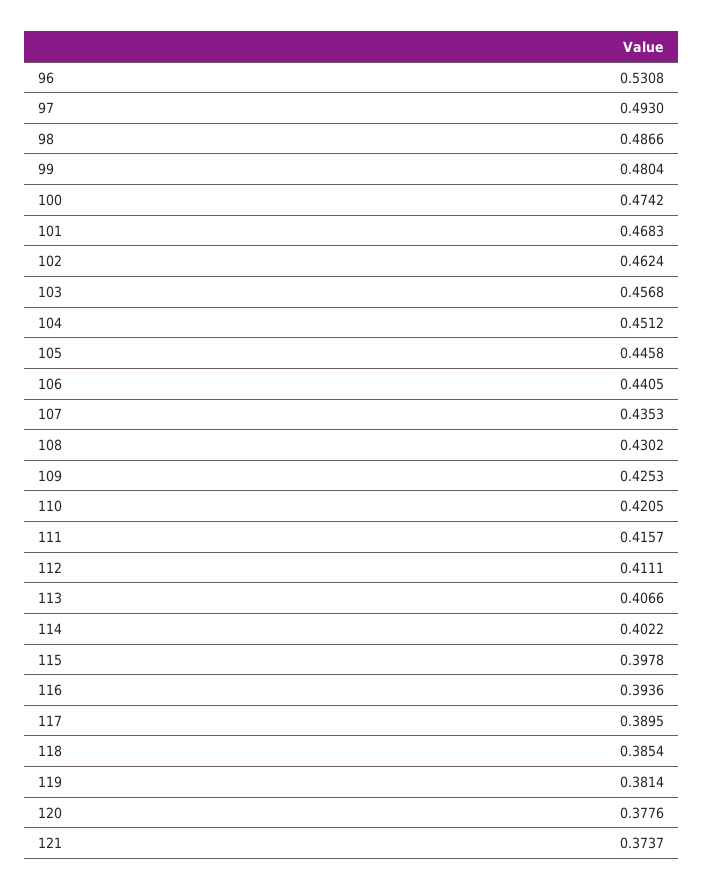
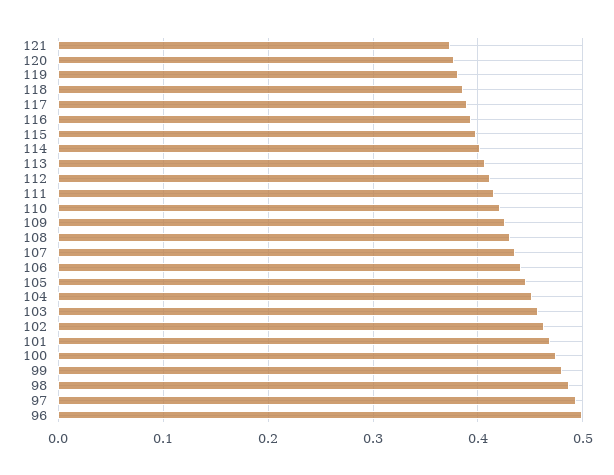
  {
-   "96": 0.5308,
+   "96": 0.5,
    "97": 0.493,
    "98": 0.4866,
    "99": 0.4804,
    "100": 0.4742,
    "101": 0.4683,
    "102": 0.4624,
    "103": 0.4568,
    "104": 0.4512,
    "105": 0.4458,
    "106": 0.4405,
    "107": 0.4353,
    "108": 0.4302,
    "109": 0.4253,
    "110": 0.4205,
    "111": 0.4157,
    "112": 0.4111,
    "113": 0.4066,
    "114": 0.4022,
    "115": 0.3978,
    "116": 0.3936,
    "117": 0.3895,
    "118": 0.3854,
    "119": 0.3814,
    "120": 0.3776,
    "121": 0.3737
  }

